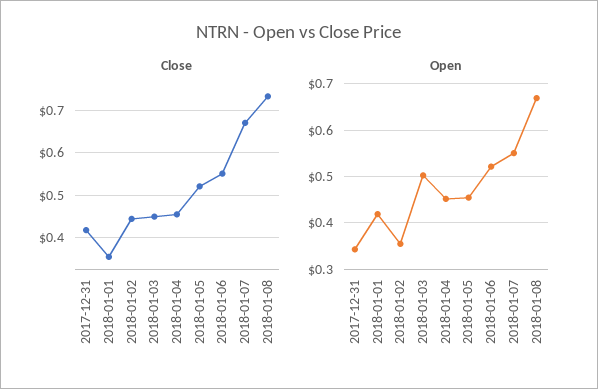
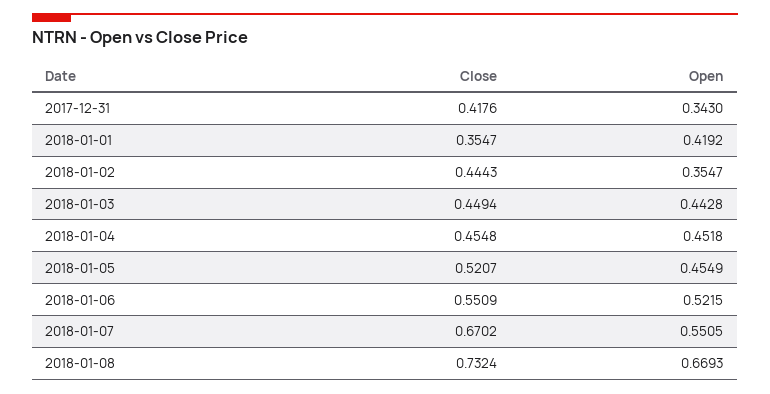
  {
    "Close": {
      "2017-12-31": 0.4176,
      "2018-01-01": 0.3547,
      "2018-01-02": 0.4443,
      "2018-01-03": 0.4494,
      "2018-01-04": 0.4548,
      "2018-01-05": 0.5207,
      "2018-01-06": 0.5509,
      "2018-01-07": 0.6702,
      "2018-01-08": 0.7324
    },
    "Open": {
      "2017-12-31": 0.343,
      "2018-01-01": 0.4192,
      "2018-01-02": 0.3547,
-     "2018-01-03": 0.5,
+     "2018-01-03": 0.4428,
      "2018-01-04": 0.4518,
      "2018-01-05": 0.4549,
      "2018-01-06": 0.5215,
      "2018-01-07": 0.5505,
      "2018-01-08": 0.6693
    }
  }

